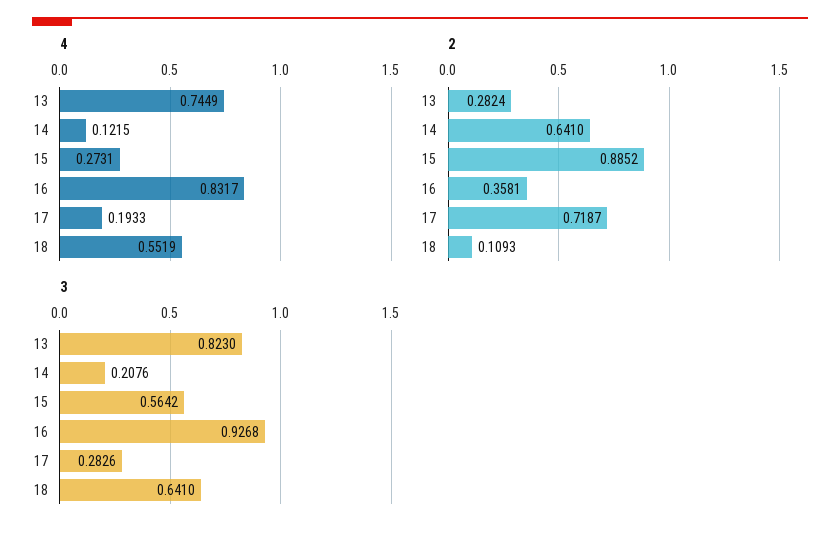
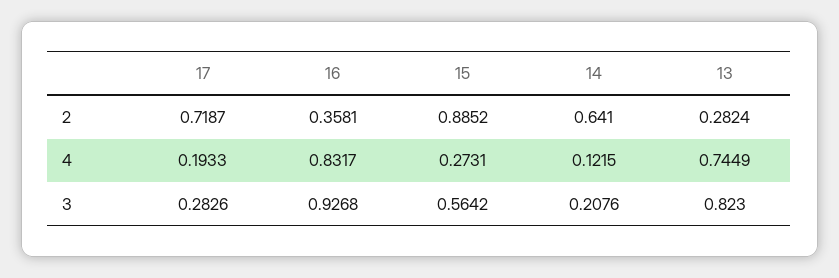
  {
    "4": {
      "13": 0.7449,
      "14": 0.1215,
      "15": 0.2731,
      "16": 0.8317,
-     "17": 0.1933,
+     "17": 0.1933
-     "18": 0.5519
    },
    "2": {
      "13": 0.2824,
      "14": 0.641,
      "15": 0.8852,
      "16": 0.3581,
-     "17": 0.7187,
+     "17": 0.7187
-     "18": 0.1093
    },
    "3": {
      "13": 0.823,
      "14": 0.2076,
      "15": 0.5642,
      "16": 0.9268,
-     "17": 0.2826,
+     "17": 0.2826
-     "18": 0.641
    }
  }

